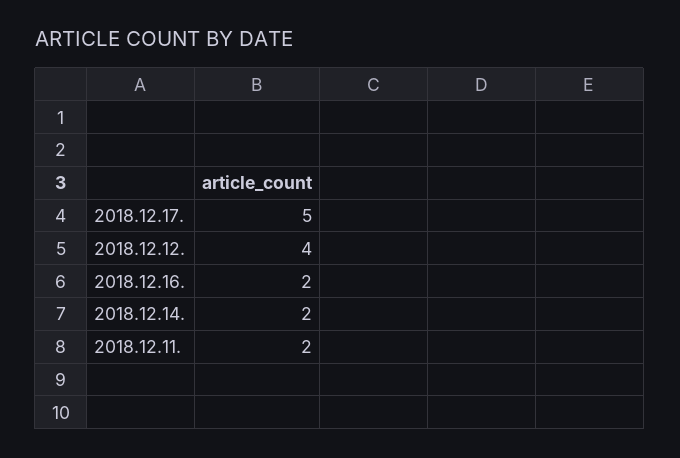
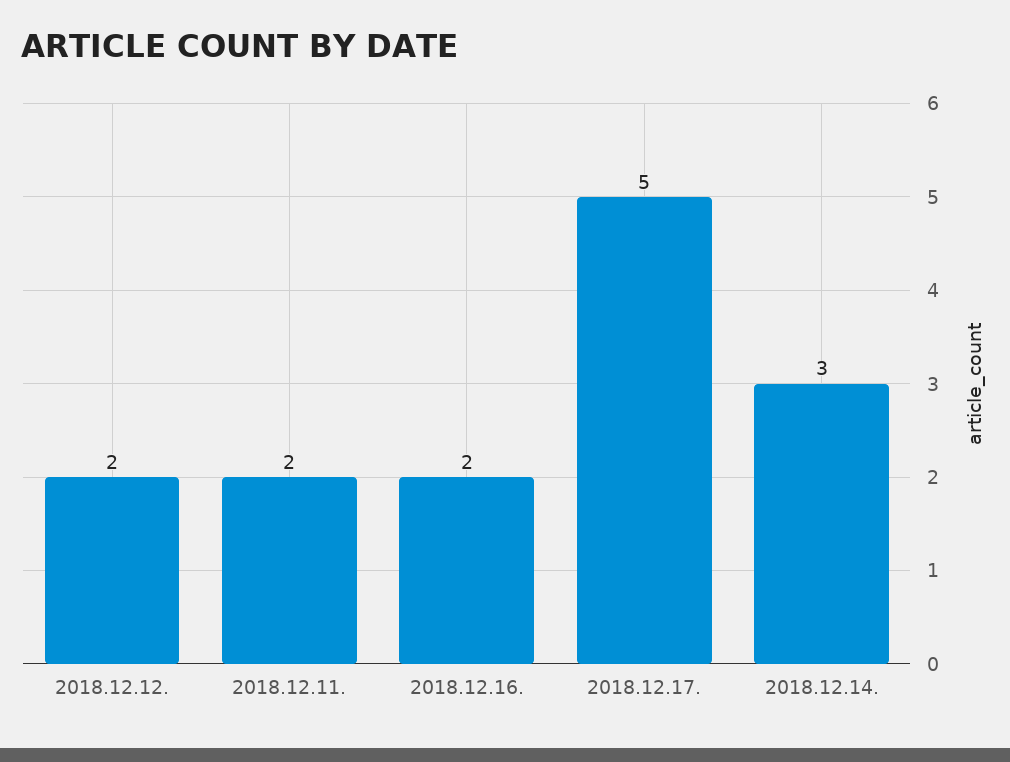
  {
    "2018.12.17.": 5,
-   "2018.12.12.": 4,
+   "2018.12.12.": 2,
    "2018.12.16.": 2,
-   "2018.12.14.": 2,
+   "2018.12.14.": 3,
    "2018.12.11.": 2
  }

